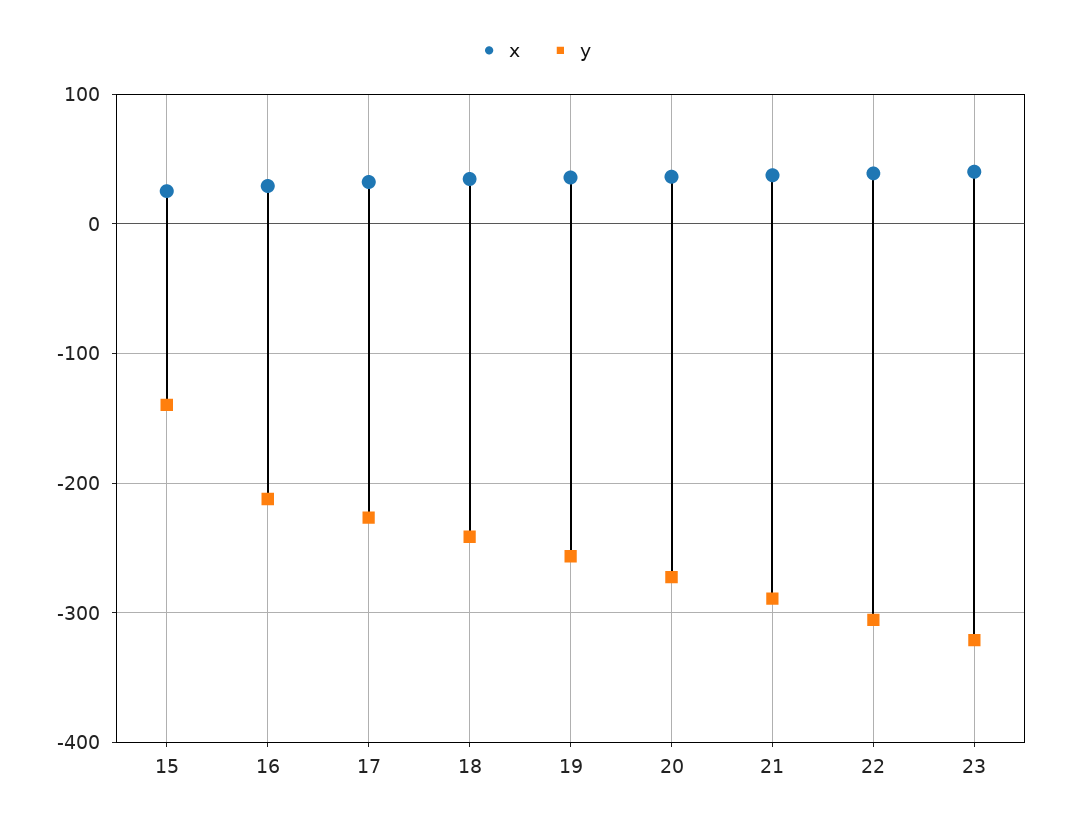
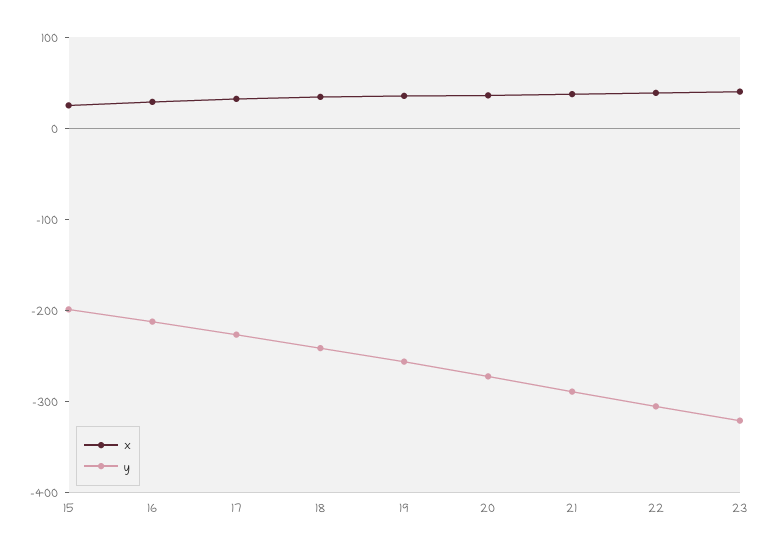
  {
    "x": {
      "15": 30,
      "16": 30,
      "17": 30,
      "18": 30,
      "19": 40,
      "20": 40,
      "21": 40,
      "22": 40,
      "23": 40
    },
    "y": {
-     "15": -140,
+     "15": -200,
      "16": -210,
      "17": -230,
      "18": -240,
      "19": -260,
      "20": -270,
      "21": -290,
      "22": -310,
      "23": -320
    }
  }

